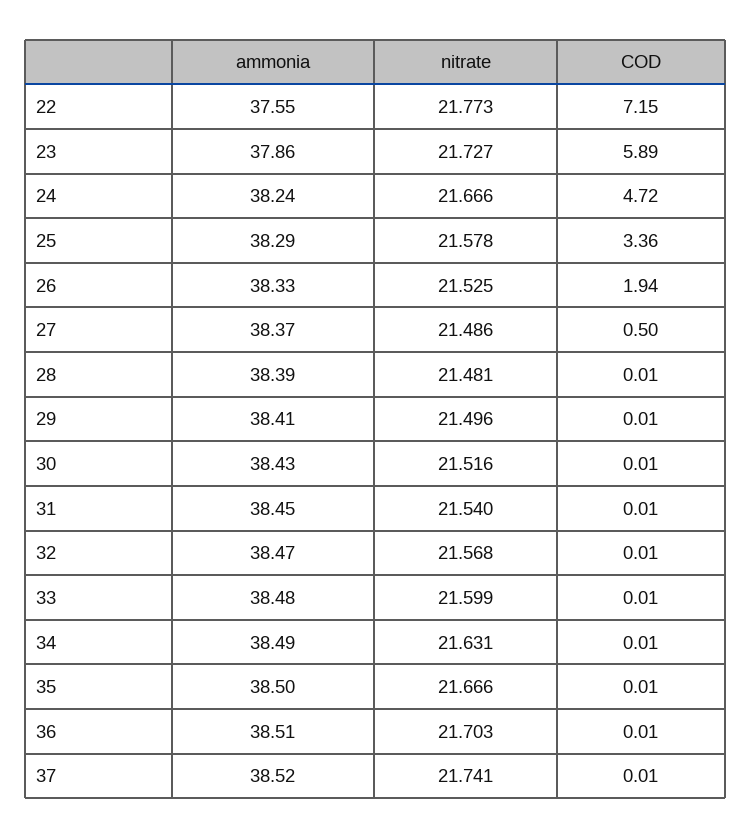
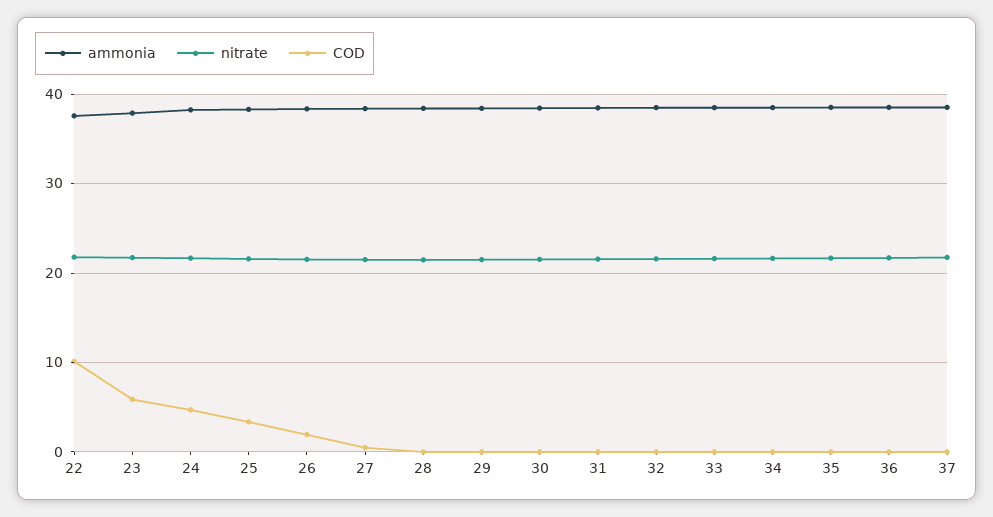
  {
    "ammonia": {
      "22": 37.55,
      "23": 37.86,
      "24": 38.24,
      "25": 38.29,
      "26": 38.33,
      "27": 38.37,
      "28": 38.39,
      "29": 38.41,
      "30": 38.43,
      "31": 38.45,
      "32": 38.47,
      "33": 38.48,
      "34": 38.49,
      "35": 38.5,
      "36": 38.51,
      "37": 38.52
    },
    "nitrate": {
      "22": 21.773,
      "23": 21.727,
      "24": 21.666,
      "25": 21.578,
      "26": 21.525,
      "27": 21.486,
      "28": 21.481,
      "29": 21.496,
      "30": 21.516,
      "31": 21.54,
      "32": 21.568,
      "33": 21.599,
      "34": 21.631,
      "35": 21.666,
      "36": 21.703,
      "37": 21.741
    },
    "COD": {
-     "22": 7.15,
+     "22": 10,
      "23": 5.89,
      "24": 4.72,
      "25": 3.36,
      "26": 1.94,
      "27": 0.5,
      "28": 0.01,
      "29": 0.01,
      "30": 0.01,
      "31": 0.01,
      "32": 0.01,
      "33": 0.01,
      "34": 0.01,
      "35": 0.01,
      "36": 0.01,
      "37": 0.01
    }
  }

